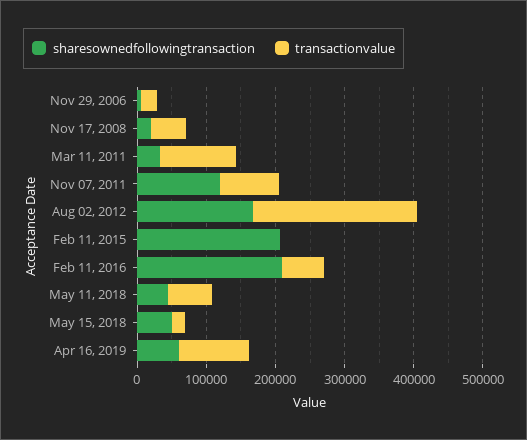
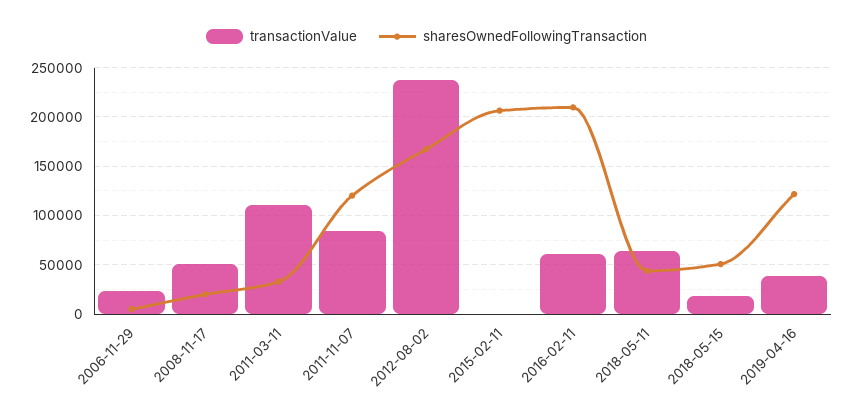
  {
    "sharesownedfollowingtransaction": {
      "Nov 29, 2006": 10000,
      "Nov 17, 2008": 20000,
      "Mar 11, 2011": 30000,
      "Nov 07, 2011": 120000,
      "Aug 02, 2012": 170000,
      "Feb 11, 2015": 210000,
      "Feb 11, 2016": 210000,
      "May 11, 2018": 40000,
      "May 15, 2018": 50000,
-     "Apr 16, 2019": 60000
+     "Apr 16, 2019": 120000
    },
    "transactionvalue": {
      "Nov 29, 2006": 20000,
      "Nov 17, 2008": 50000,
      "Mar 11, 2011": 110000,
      "Nov 07, 2011": 80000,
      "Aug 02, 2012": 240000,
      "Feb 11, 2015": 0,
      "Feb 11, 2016": 60000,
      "May 11, 2018": 60000,
      "May 15, 2018": 20000,
-     "Apr 16, 2019": 100000
+     "Apr 16, 2019": 40000
    }
  }

